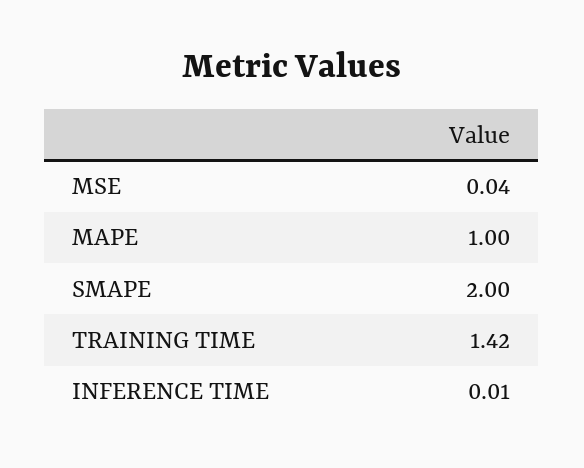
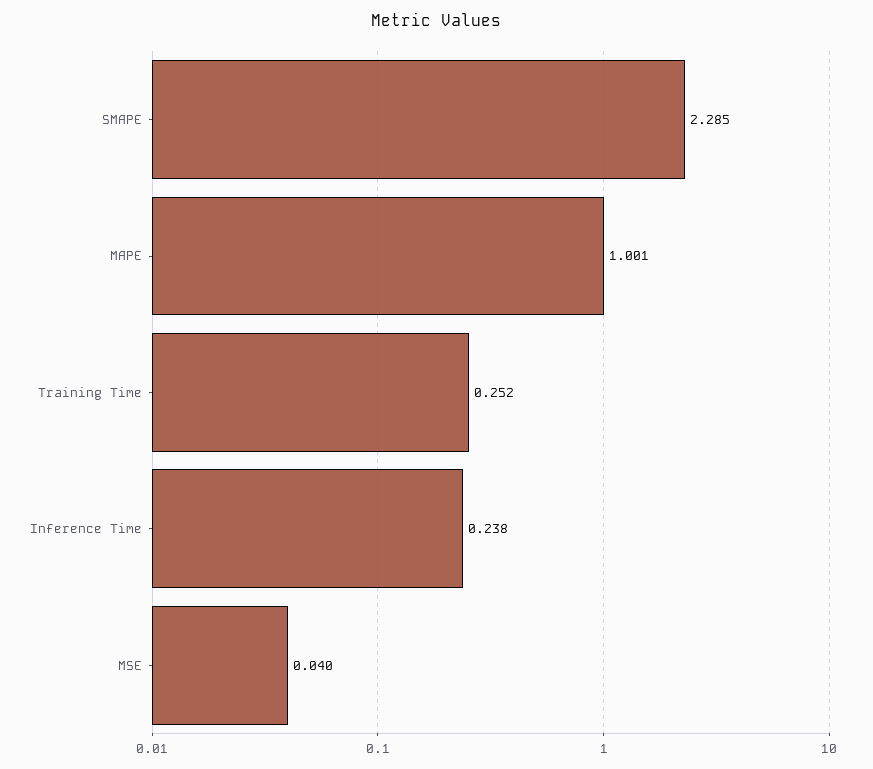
  {
    "MSE": 0.04,
    "MAPE": 1.001,
-   "SMAPE": 2,
+   "SMAPE": 2.285,
-   "TRAINING TIME": 1.42,
+   "TRAINING TIME": 0.252,
-   "INFERENCE TIME": 0.01
+   "INFERENCE TIME": 0.238
  }

